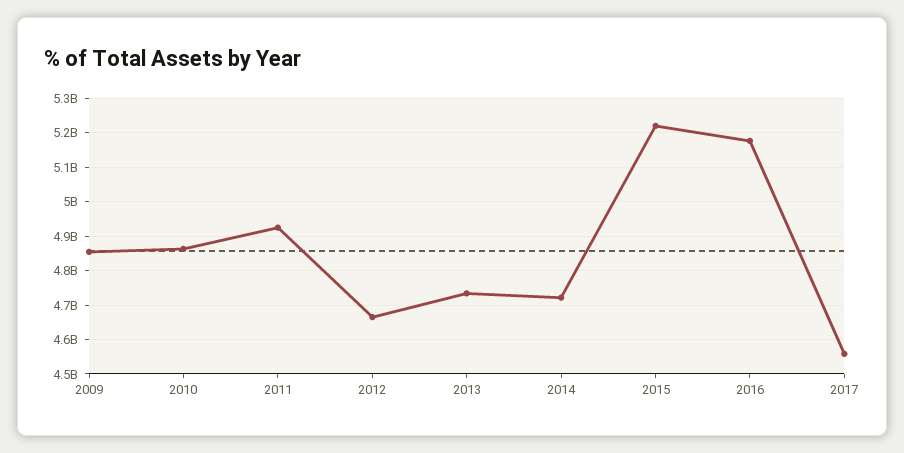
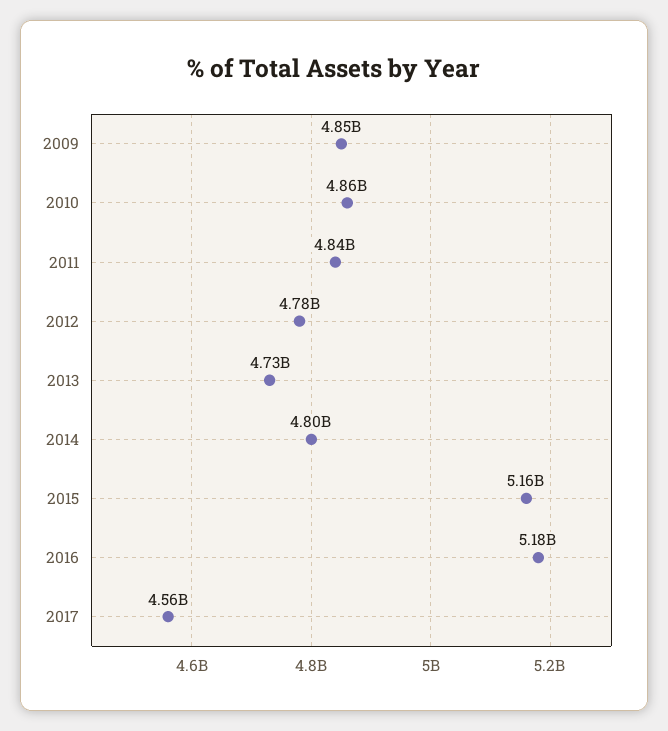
  {
    "2009": 4850000000,
    "2010": 4860000000,
-   "2011": 4920000000,
+   "2011": 4840000000,
-   "2012": 4660000000,
+   "2012": 4780000000,
    "2013": 4730000000,
-   "2014": 4720000000,
+   "2014": 4800000000,
-   "2015": 5220000000,
+   "2015": 5160000000,
    "2016": 5180000000,
    "2017": 4560000000
  }

